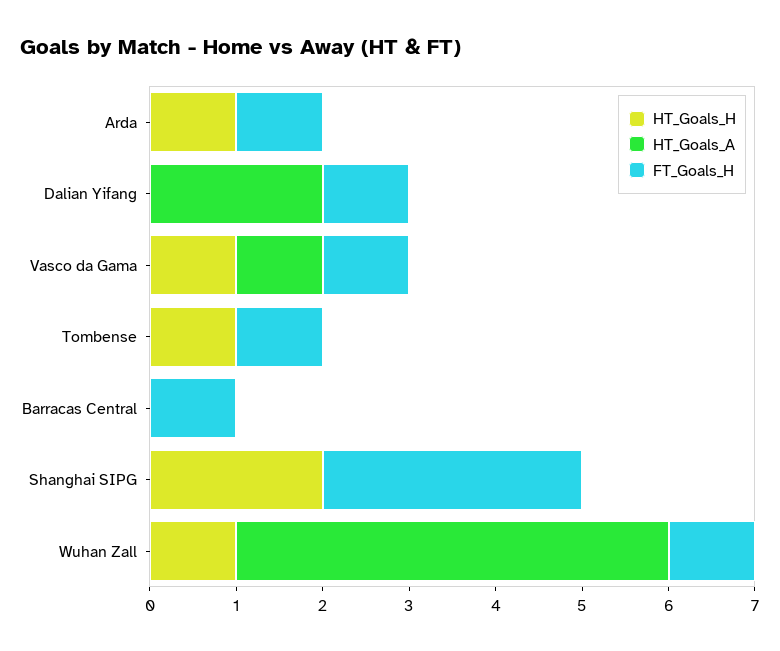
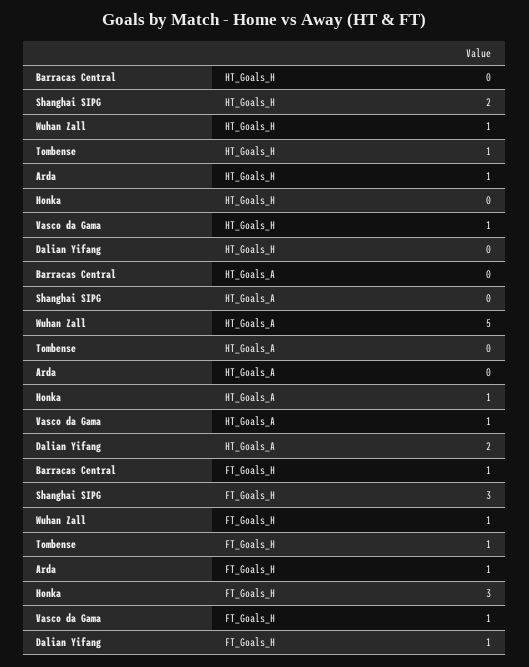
  {
    "HT_Goals_H": {
      "Arda": 1,
      "Dalian Yifang": 0,
      "Vasco da Gama": 1,
      "Tombense": 1,
      "Barracas Central": 0,
      "Shanghai SIPG": 2,
-     "Wuhan Zall": 1
+     "Wuhan Zall": 1,
+     "Honka": 0
    },
    "HT_Goals_A": {
      "Arda": 0,
      "Dalian Yifang": 2,
      "Vasco da Gama": 1,
      "Tombense": 0,
      "Barracas Central": 0,
      "Shanghai SIPG": 0,
-     "Wuhan Zall": 5
+     "Wuhan Zall": 5,
+     "Honka": 1
    },
    "FT_Goals_H": {
      "Arda": 1,
      "Dalian Yifang": 1,
      "Vasco da Gama": 1,
      "Tombense": 1,
      "Barracas Central": 1,
      "Shanghai SIPG": 3,
-     "Wuhan Zall": 1
+     "Wuhan Zall": 1,
+     "Honka": 3
    }
  }

